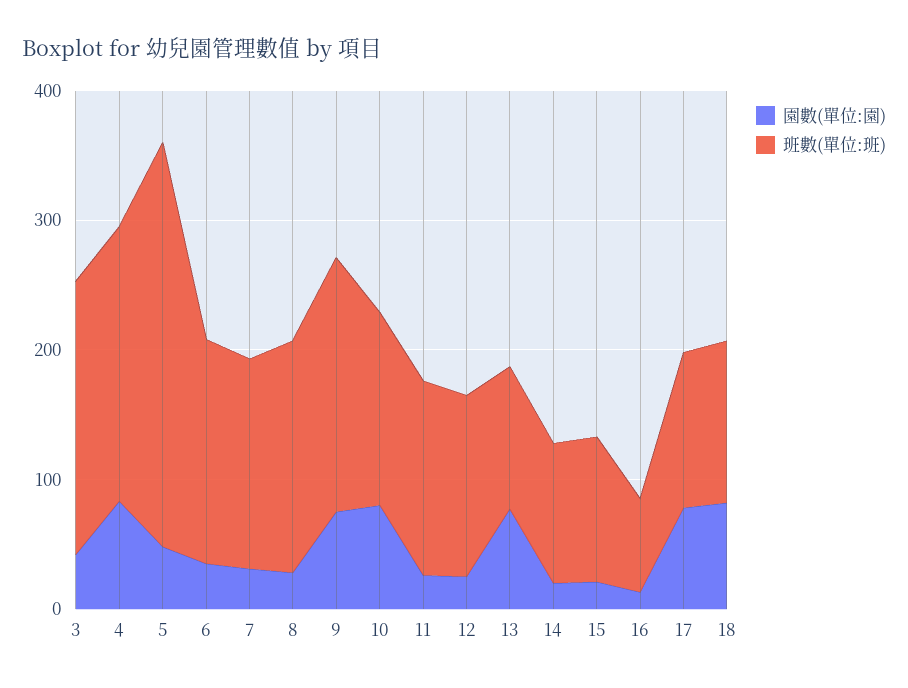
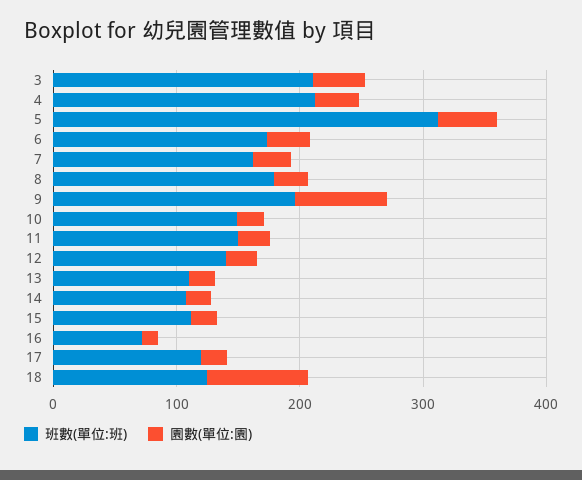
  {
    "園數(單位:園)": {
      "3": 40,
-     "4": 80,
+     "4": 40,
      "5": 40,
      "6": 40,
      "7": 40,
      "8": 20,
      "9": 80,
-     "10": 80,
+     "10": 20,
      "11": 20,
      "12": 20,
-     "13": 80,
+     "13": 20,
      "14": 20,
      "15": 20,
      "16": 20,
-     "17": 80,
+     "17": 20,
      "18": 80
    },
    "班數(單位:班)": {
      "3": 220,
      "4": 220,
      "5": 320,
      "6": 180,
      "7": 160,
      "8": 180,
      "9": 200,
      "10": 140,
      "11": 160,
      "12": 140,
      "13": 120,
      "14": 100,
      "15": 120,
      "16": 80,
      "17": 120,
      "18": 120
    }
  }

